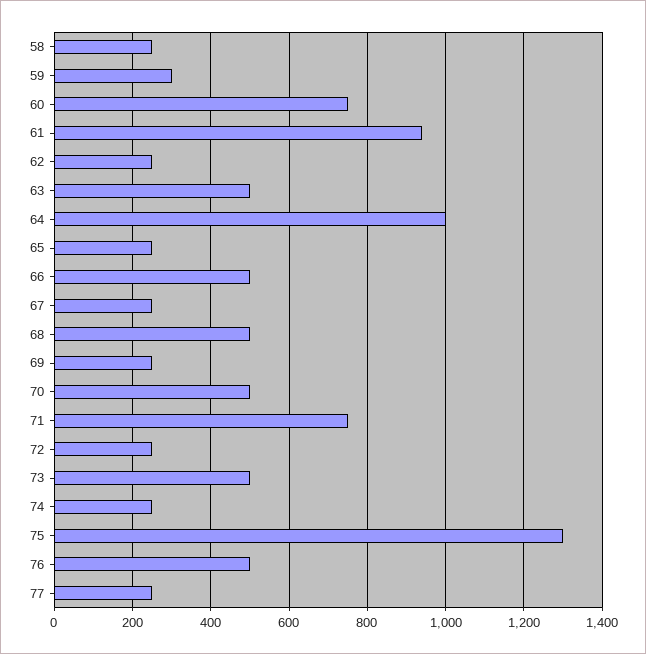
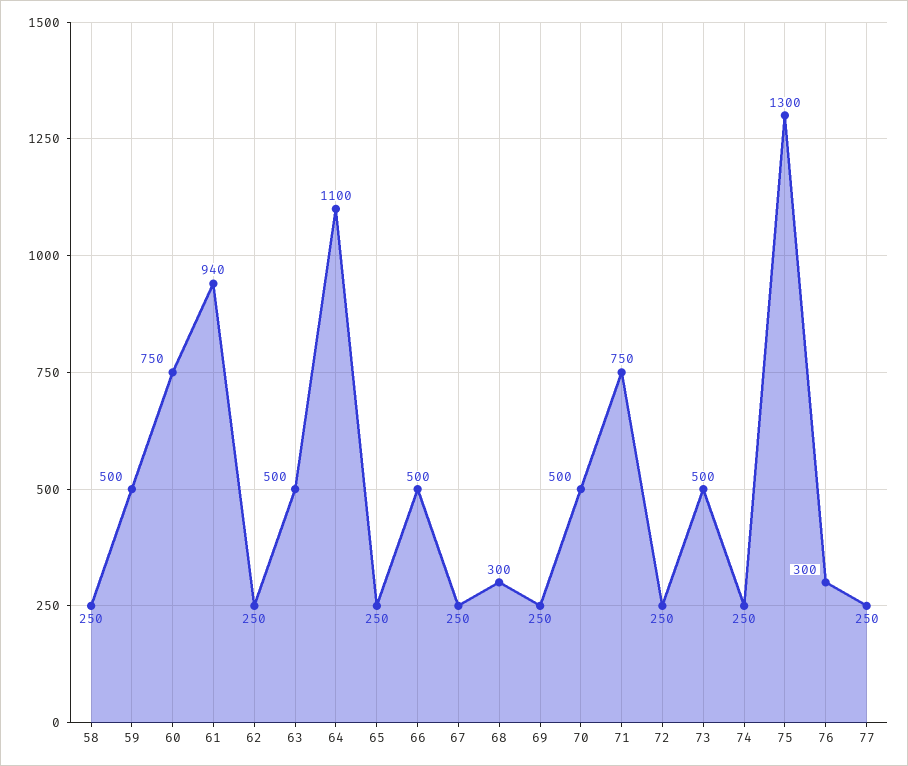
  {
    "58": 250,
-   "59": 300,
+   "59": 500,
    "60": 750,
    "61": 940,
    "62": 250,
    "63": 500,
-   "64": 1000,
+   "64": 1100,
    "65": 250,
    "66": 500,
    "67": 250,
-   "68": 500,
+   "68": 300,
    "69": 250,
    "70": 500,
    "71": 750,
    "72": 250,
    "73": 500,
    "74": 250,
    "75": 1300,
-   "76": 500,
+   "76": 300,
    "77": 250
  }

